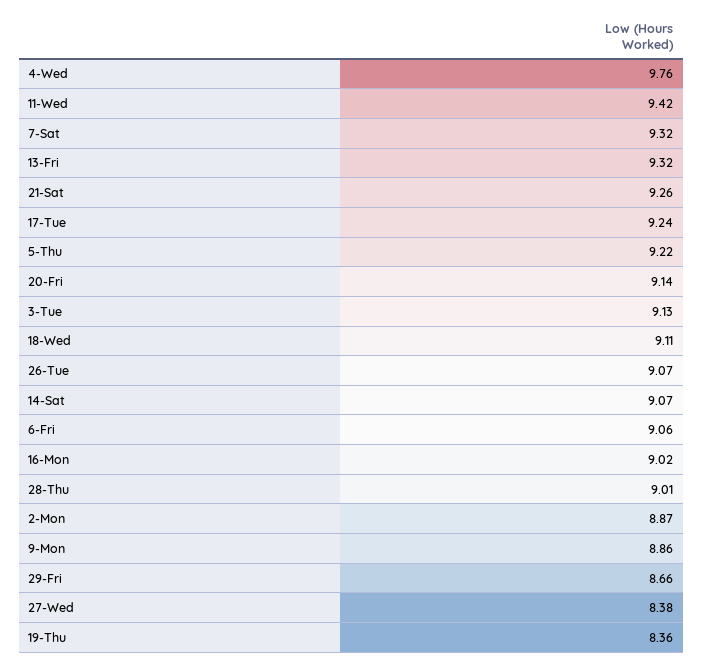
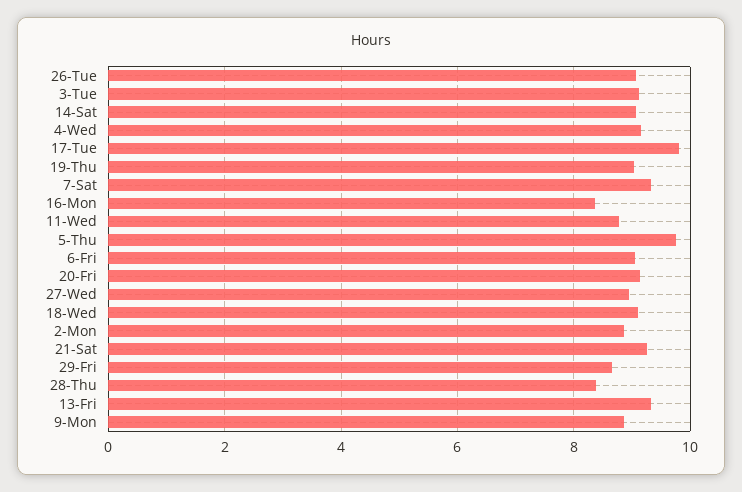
  {
-   "4-Wed": 9.76,
+   "4-Wed": 9.2,
-   "11-Wed": 9.42,
+   "11-Wed": 8.8,
    "7-Sat": 9.32,
    "13-Fri": 9.32,
    "21-Sat": 9.26,
-   "17-Tue": 9.24,
+   "17-Tue": 9.8,
-   "5-Thu": 9.22,
+   "5-Thu": 9.8,
    "20-Fri": 9.14,
    "3-Tue": 9.13,
    "18-Wed": 9.11,
    "26-Tue": 9.07,
    "14-Sat": 9.07,
    "6-Fri": 9.06,
-   "16-Mon": 9.02,
+   "16-Mon": 8.4,
-   "28-Thu": 9.01,
+   "28-Thu": 8.4,
    "2-Mon": 8.87,
    "9-Mon": 8.86,
    "29-Fri": 8.66,
-   "27-Wed": 8.38,
+   "27-Wed": 9,
-   "19-Thu": 8.36
+   "19-Thu": 9
  }

